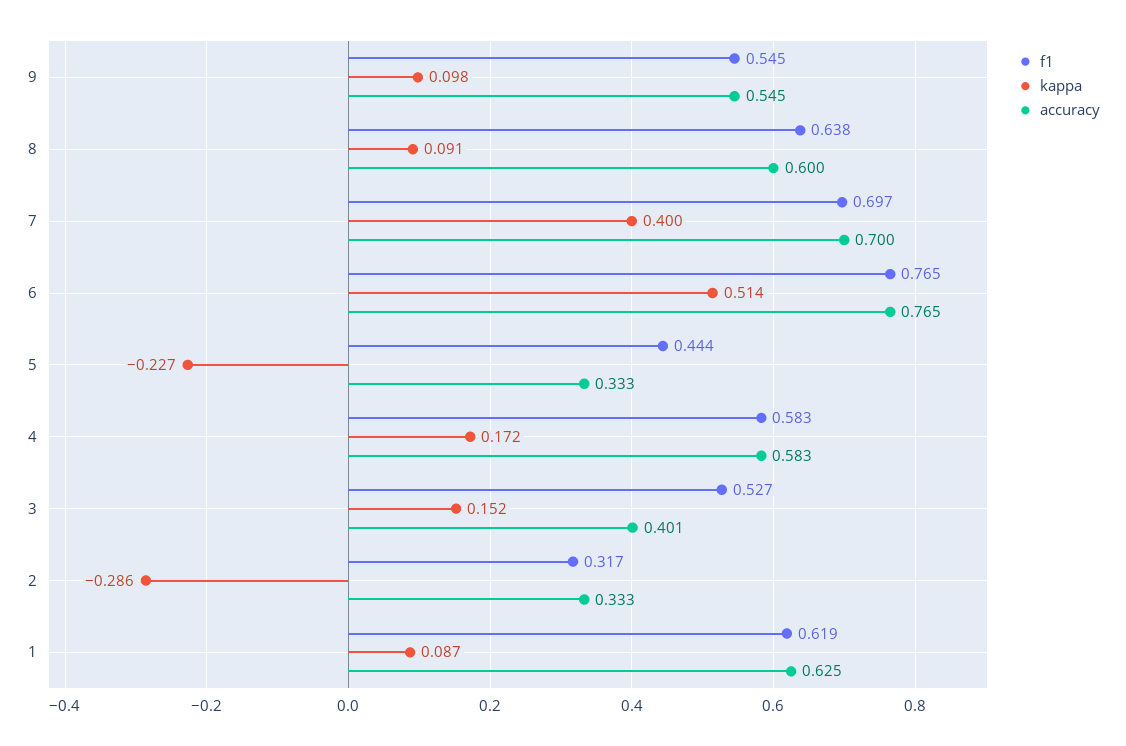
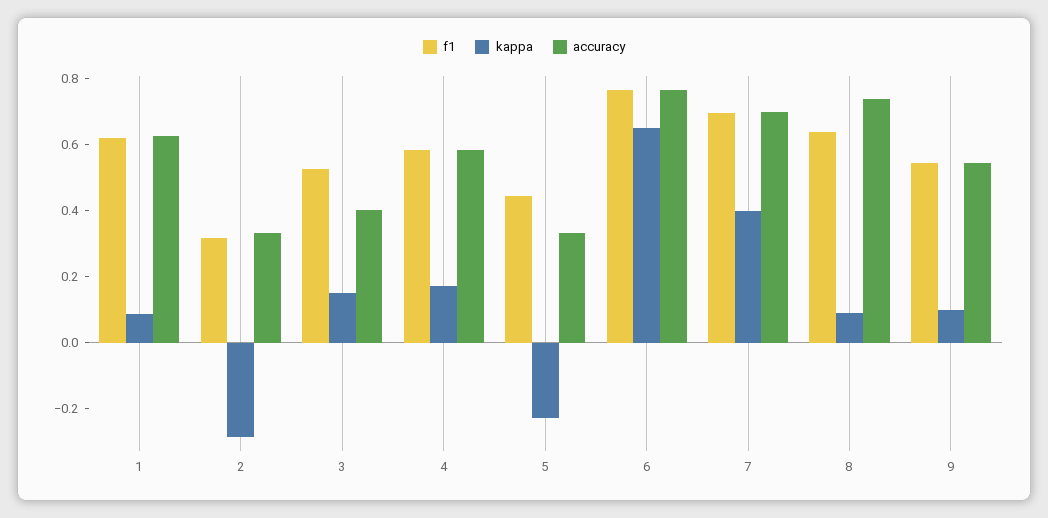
  {
    "f1": {
      "9": 0.545,
      "8": 0.638,
      "7": 0.697,
      "6": 0.765,
      "5": 0.444,
      "4": 0.583,
      "3": 0.527,
      "2": 0.317,
      "1": 0.619
    },
    "kappa": {
      "9": 0.098,
      "8": 0.091,
      "7": 0.4,
-     "6": 0.514,
+     "6": 0.65,
      "5": -0.227,
      "4": 0.172,
      "3": 0.152,
      "2": -0.286,
      "1": 0.087
    },
    "accuracy": {
      "9": 0.545,
-     "8": 0.6,
+     "8": 0.75,
      "7": 0.7,
      "6": 0.765,
      "5": 0.333,
      "4": 0.583,
      "3": 0.401,
      "2": 0.333,
      "1": 0.625
    }
  }

